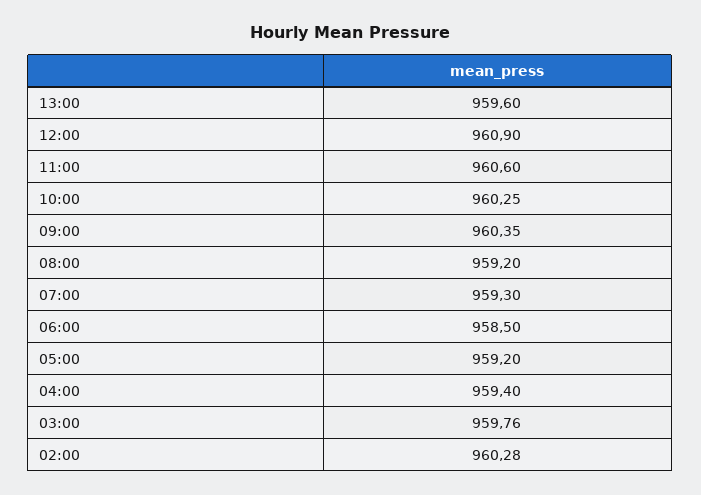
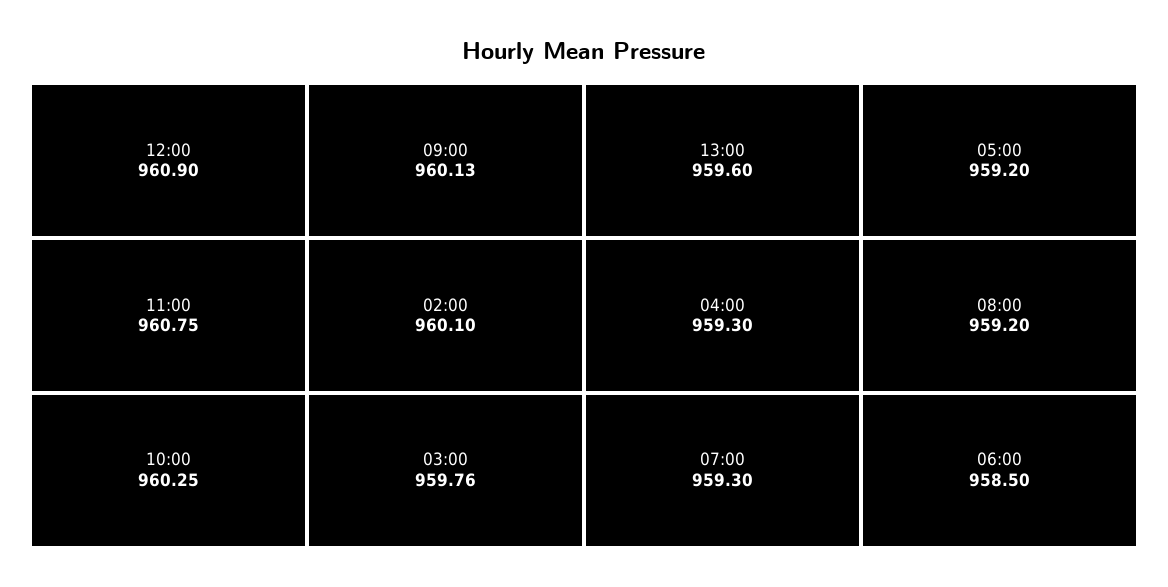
  {
    "13:00": 959.6,
    "12:00": 960.9,
-   "11:00": 960.6,
+   "11:00": 960.75,
    "10:00": 960.25,
-   "09:00": 960.35,
+   "09:00": 960.13,
    "08:00": 959.2,
    "07:00": 959.3,
    "06:00": 958.5,
    "05:00": 959.2,
-   "04:00": 959.4,
+   "04:00": 959.3,
    "03:00": 959.76,
-   "02:00": 960.28
+   "02:00": 960.1
  }

